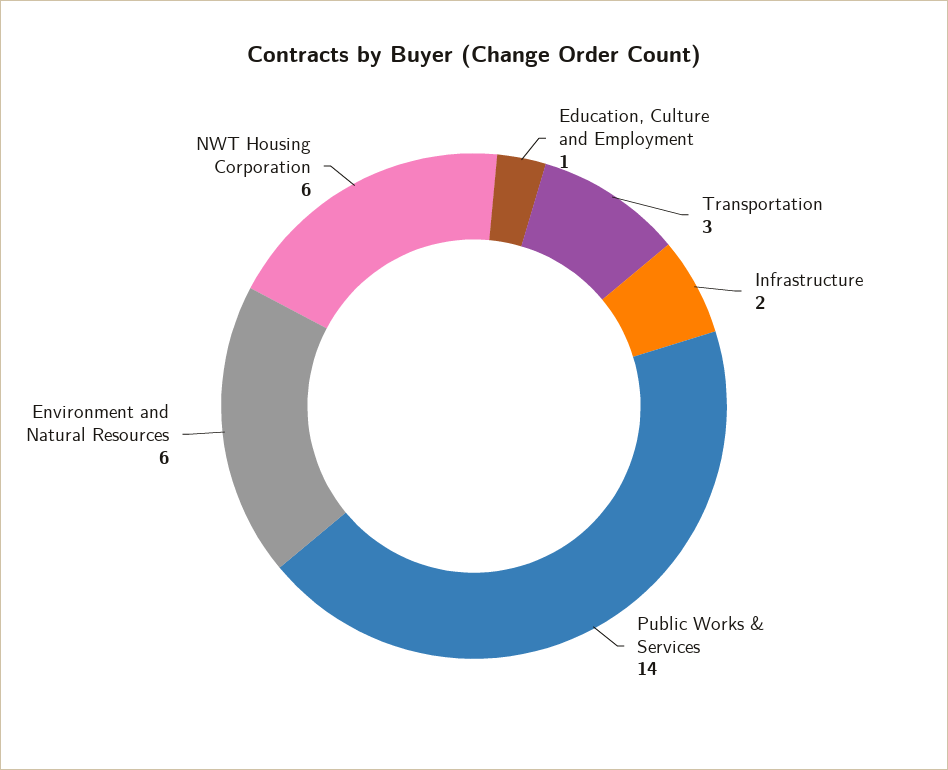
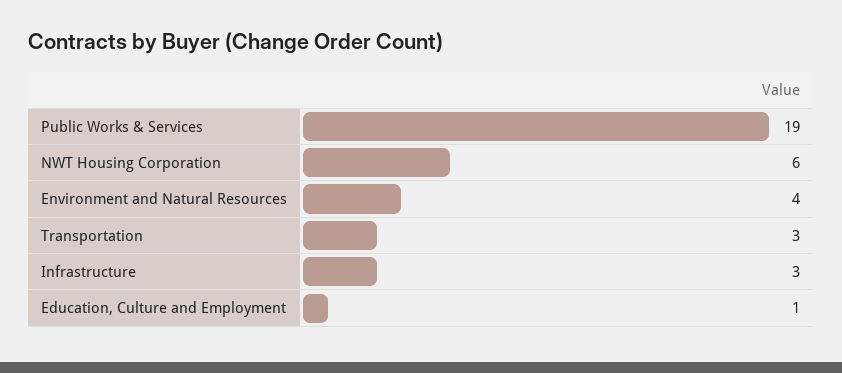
  {
    "Education, Culture and Employment": 1,
    "Transportation": 3,
-   "Infrastructure": 2,
+   "Infrastructure": 3,
-   "Public Works & Services": 14,
+   "Public Works & Services": 19,
-   "Environment and Natural Resources": 6,
+   "Environment and Natural Resources": 4,
    "NWT Housing Corporation": 6
  }

